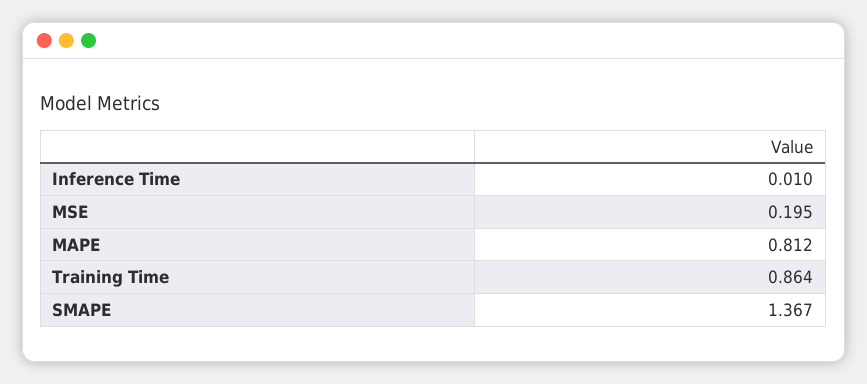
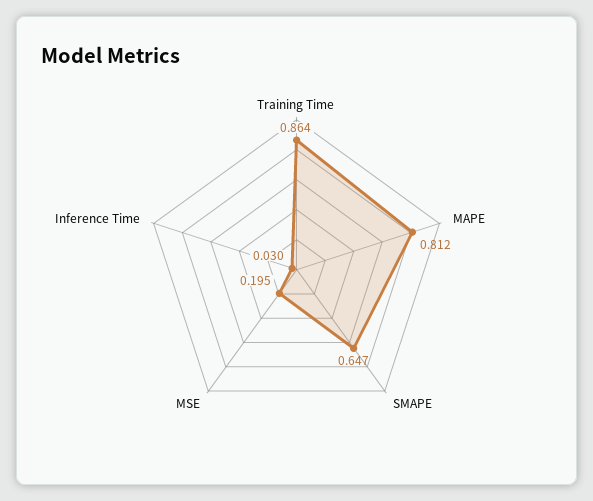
  {
-   "Inference Time": 0.01,
+   "Inference Time": 0.03,
    "MSE": 0.195,
    "MAPE": 0.812,
    "Training Time": 0.864,
-   "SMAPE": 1.367
+   "SMAPE": 0.647
  }

